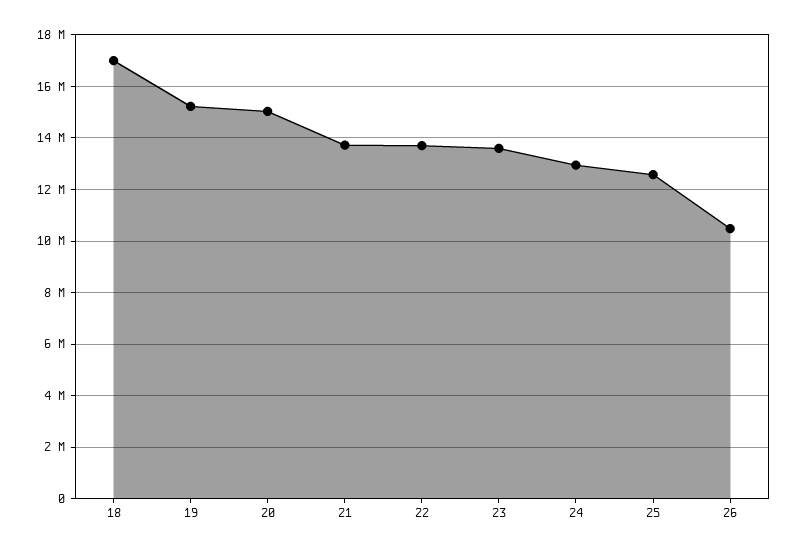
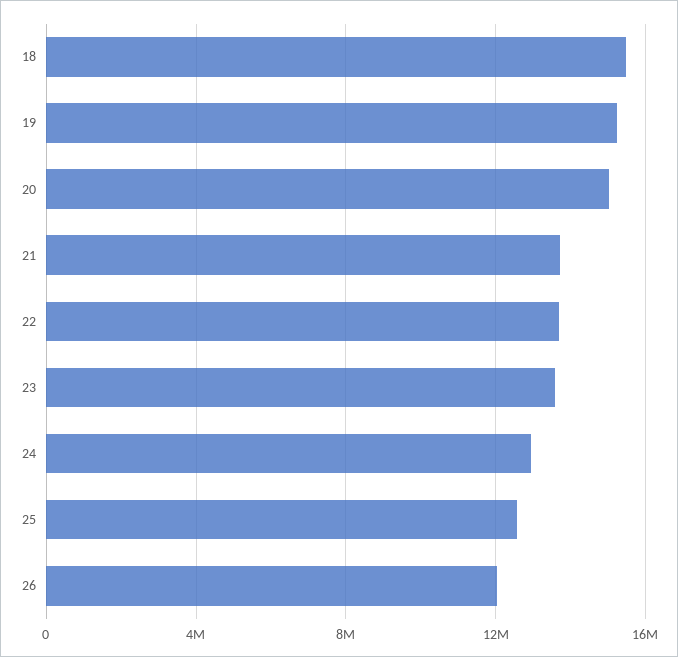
  {
-   "18": 17000000,
+   "18": 15500000,
    "19": 15250000,
    "20": 15000000,
    "21": 13750000,
    "22": 13750000,
    "23": 13500000,
    "24": 13000000,
    "25": 12500000,
-   "26": 10500000
+   "26": 12000000
  }

